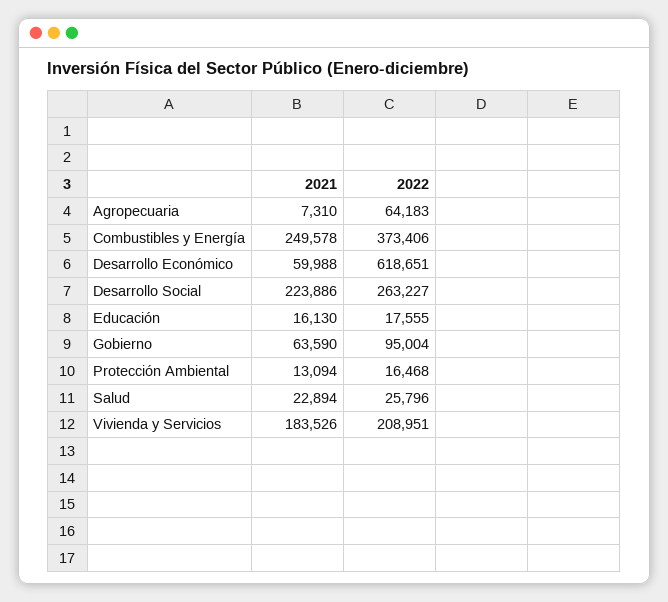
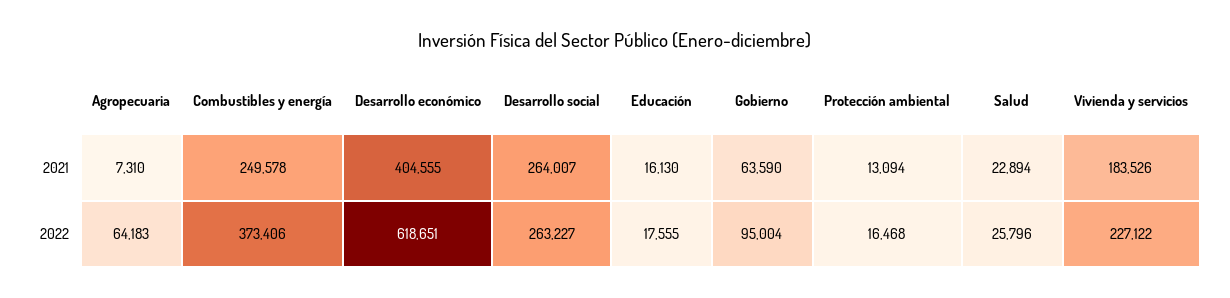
  {
    "2021": {
      "Agropecuaria": 7310,
      "Combustibles y Energía": 249578,
-     "Desarrollo Económico": 59988,
+     "Desarrollo Económico": 404555,
-     "Desarrollo Social": 223886,
+     "Desarrollo Social": 264007,
      "Educación": 16130,
      "Gobierno": 63590,
      "Protección Ambiental": 13094,
      "Salud": 22894,
      "Vivienda y Servicios": 183526
    },
    "2022": {
      "Agropecuaria": 64183,
      "Combustibles y Energía": 373406,
      "Desarrollo Económico": 618651,
      "Desarrollo Social": 263227,
      "Educación": 17555,
      "Gobierno": 95004,
      "Protección Ambiental": 16468,
      "Salud": 25796,
-     "Vivienda y Servicios": 208951
+     "Vivienda y Servicios": 227122
    }
  }

